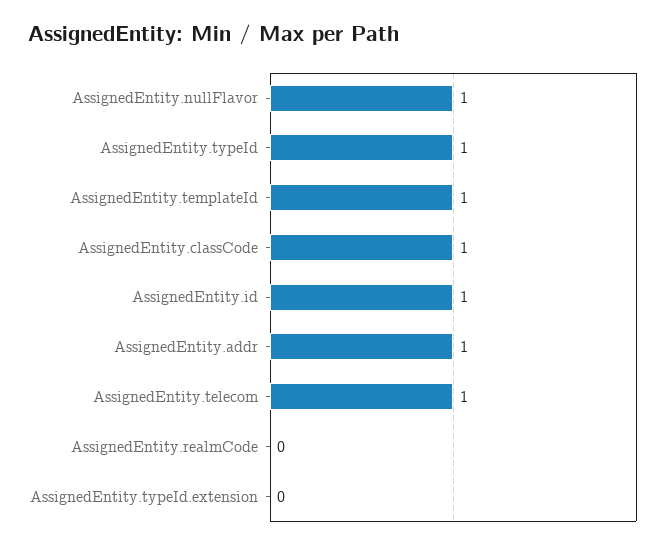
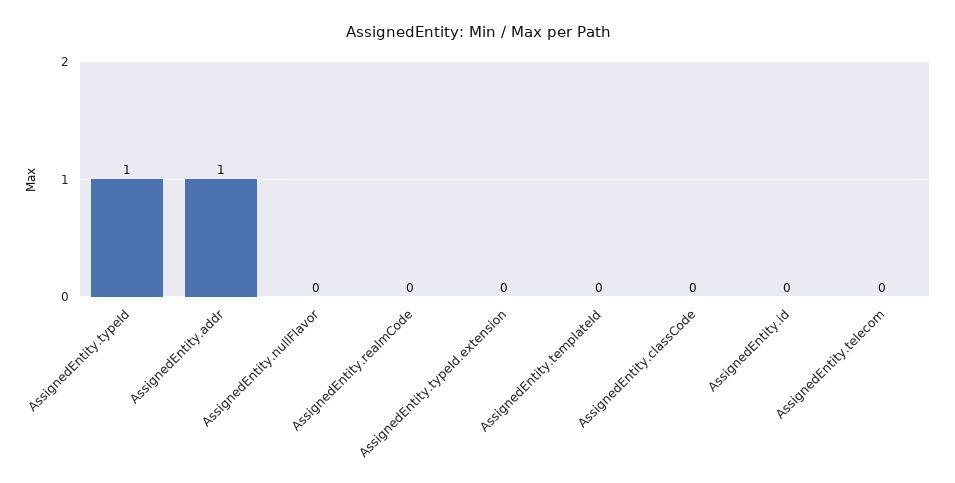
  {
-   "AssignedEntity.nullFlavor": 1,
+   "AssignedEntity.nullFlavor": 0,
    "AssignedEntity.typeId": 1,
-   "AssignedEntity.templateId": 1,
+   "AssignedEntity.templateId": 0,
-   "AssignedEntity.classCode": 1,
+   "AssignedEntity.classCode": 0,
-   "AssignedEntity.id": 1,
+   "AssignedEntity.id": 0,
    "AssignedEntity.addr": 1,
-   "AssignedEntity.telecom": 1,
+   "AssignedEntity.telecom": 0,
    "AssignedEntity.realmCode": 0,
    "AssignedEntity.typeId.extension": 0
  }

